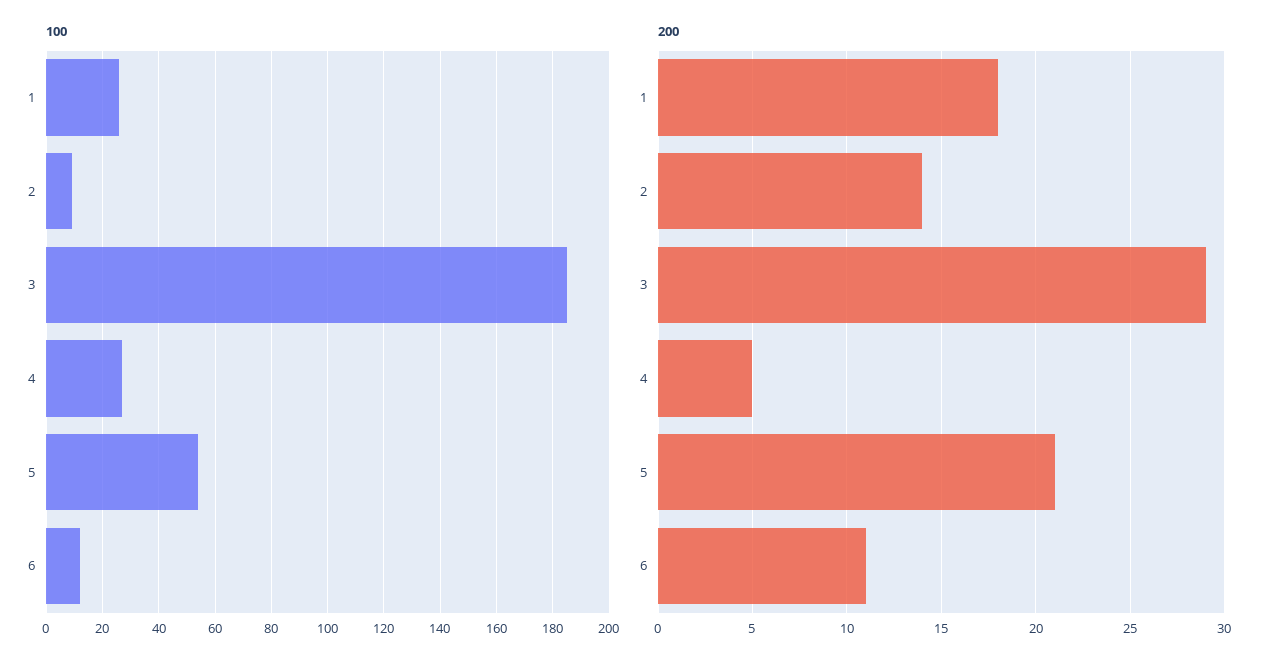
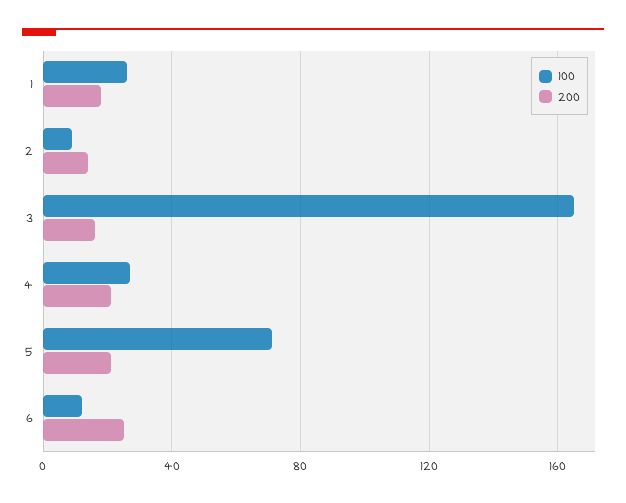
  {
    "100": {
      "1": 25,
      "2": 10,
-     "3": 185,
+     "3": 165,
      "4": 25,
-     "5": 55,
+     "5": 70,
      "6": 10
    },
    "200": {
      "1": 18,
      "2": 14,
-     "3": 29,
+     "3": 15,
-     "4": 5,
+     "4": 20,
      "5": 21,
-     "6": 11
+     "6": 25
    }
  }

